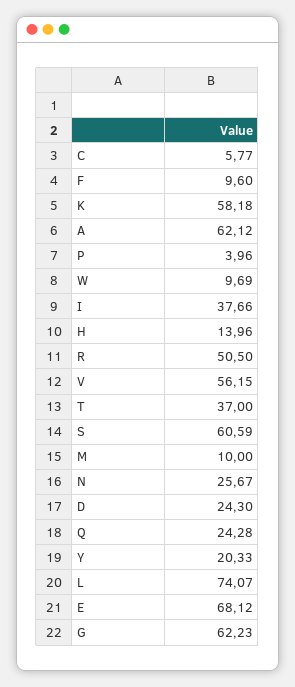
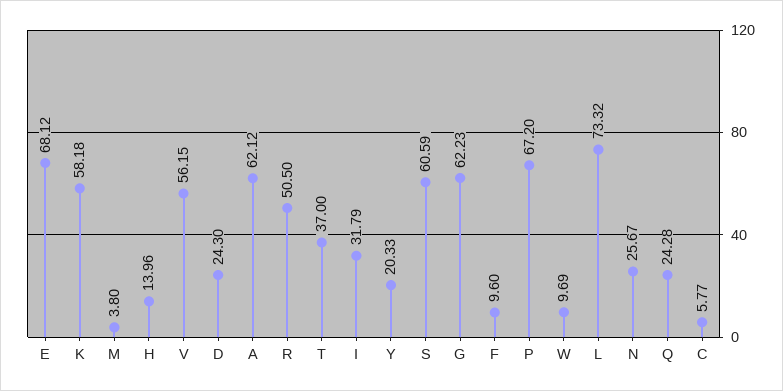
  {
    "C": 5.77,
    "F": 9.6,
    "K": 58.18,
    "A": 62.12,
-   "P": 3.96,
+   "P": 67.2,
    "W": 9.69,
-   "I": 37.66,
+   "I": 31.79,
    "H": 13.96,
    "R": 50.5,
    "V": 56.15,
    "T": 37,
    "S": 60.59,
-   "M": 10,
+   "M": 3.8,
    "N": 25.67,
    "D": 24.3,
    "Q": 24.28,
    "Y": 20.33,
-   "L": 74.07,
+   "L": 73.32,
    "E": 68.12,
    "G": 62.23
  }

